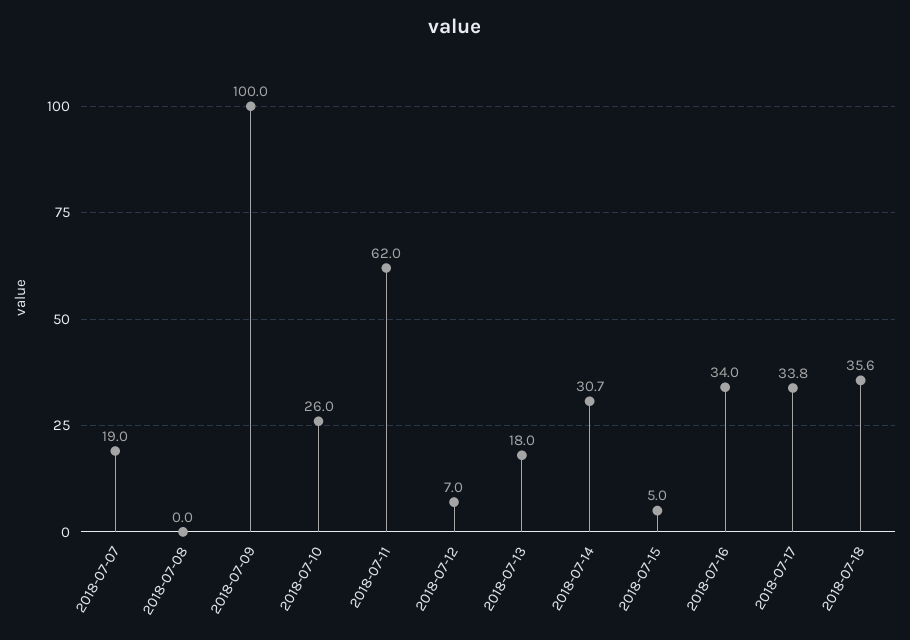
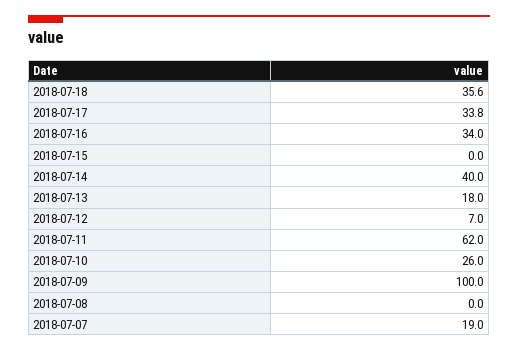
  {
    "2018-07-07": 19,
    "2018-07-08": 0,
    "2018-07-09": 100,
    "2018-07-10": 26,
    "2018-07-11": 62,
    "2018-07-12": 7,
    "2018-07-13": 18,
-   "2018-07-14": 30.7,
+   "2018-07-14": 40,
-   "2018-07-15": 5,
+   "2018-07-15": 0,
    "2018-07-16": 34,
    "2018-07-17": 33.8,
    "2018-07-18": 35.6
  }

